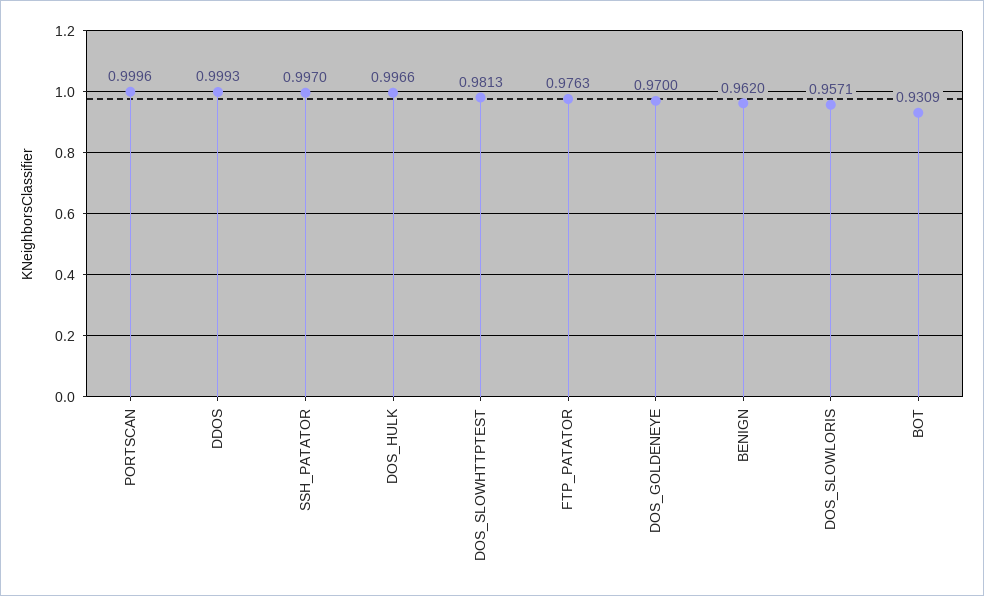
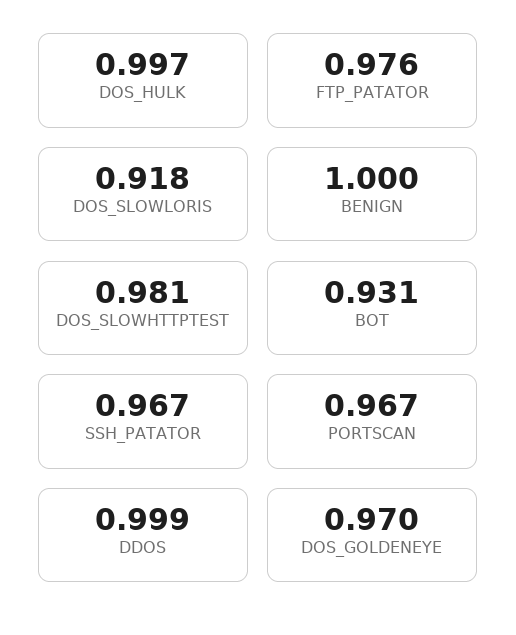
  {
-   "PORTSCAN": 0.9996,
+   "PORTSCAN": 0.967,
    "DDOS": 0.9993,
-   "SSH_PATATOR": 0.997,
+   "SSH_PATATOR": 0.967,
    "DOS_HULK": 0.9966,
    "DOS_SLOWHTTPTEST": 0.9813,
    "FTP_PATATOR": 0.9763,
    "DOS_GOLDENEYE": 0.97,
-   "BENIGN": 0.962,
+   "BENIGN": 1,
-   "DOS_SLOWLORIS": 0.9571,
+   "DOS_SLOWLORIS": 0.918,
    "BOT": 0.9309
  }

